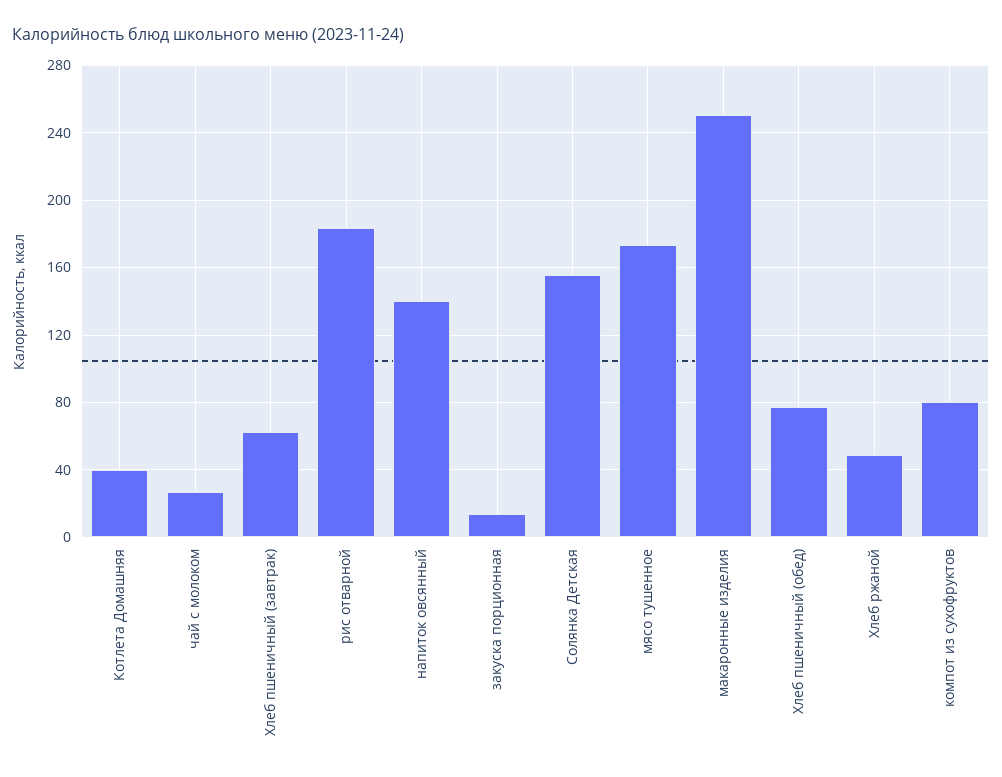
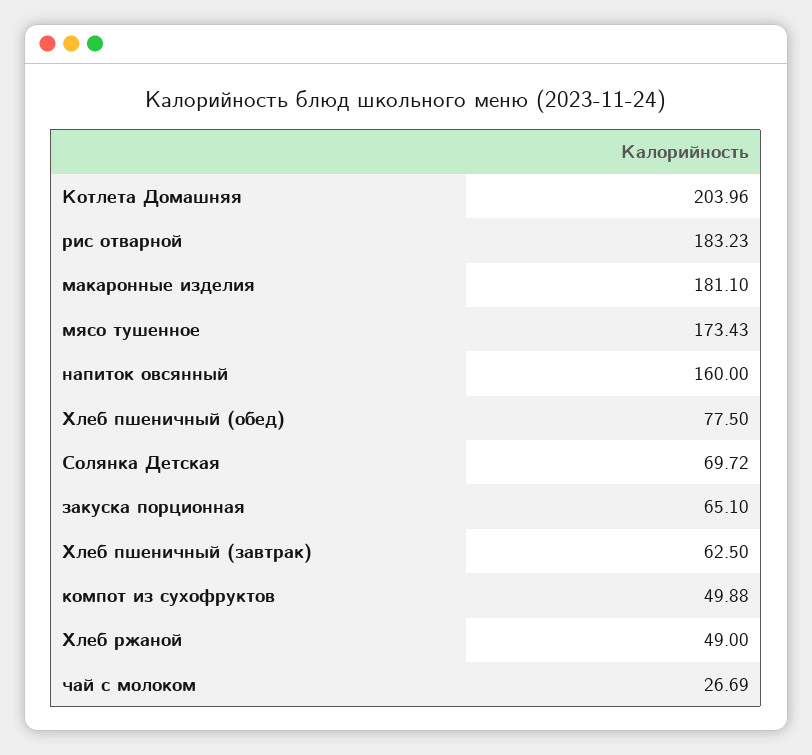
  {
-   "Котлета Домашняя": 40,
+   "Котлета Домашняя": 203.96,
    "чай с молоком": 26.69,
    "Хлеб пшеничный (завтрак)": 62.5,
    "рис отварной": 183.23,
-   "напиток овсянный": 140,
+   "напиток овсянный": 160,
-   "закуска порционная": 15,
+   "закуска порционная": 65.1,
-   "Солянка Детская": 155,
+   "Солянка Детская": 69.72,
    "мясо тушенное": 173.43,
-   "макаронные изделия": 250,
+   "макаронные изделия": 181.1,
    "Хлеб пшеничный (обед)": 77.5,
    "Хлеб ржаной": 49,
-   "компот из сухофруктов": 80
+   "компот из сухофруктов": 49.88
  }

